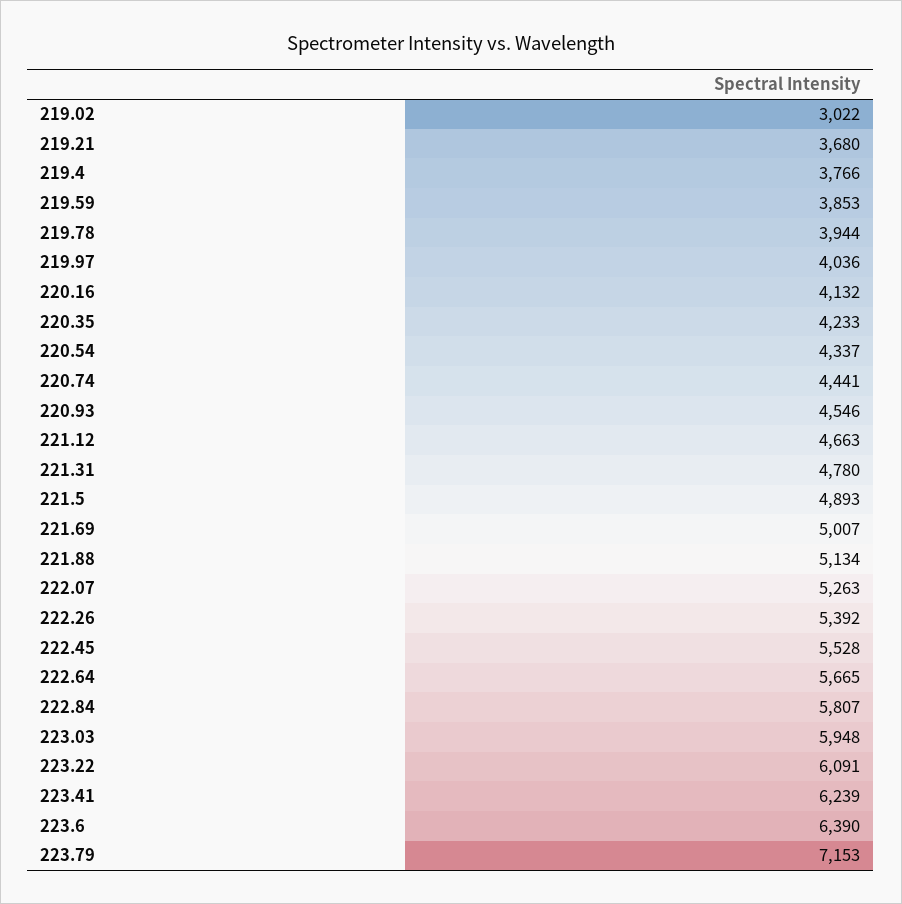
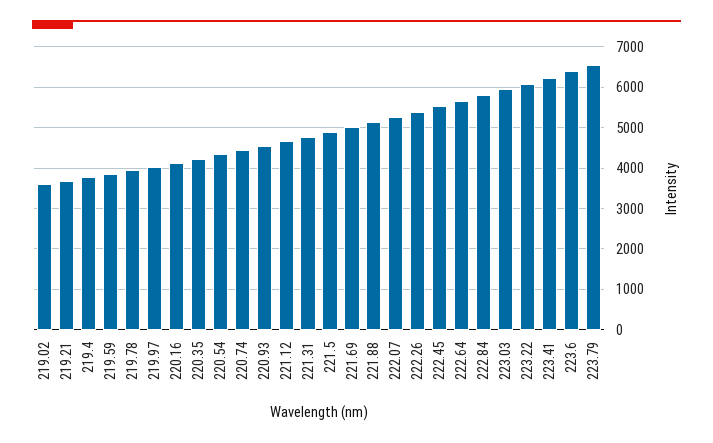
  {
-   "219.02": 3022,
+   "219.02": 3600,
    "219.21": 3680,
    "219.4": 3766,
    "219.59": 3853,
    "219.78": 3944,
    "219.97": 4036,
    "220.16": 4132,
    "220.35": 4233,
    "220.54": 4337,
    "220.74": 4441,
    "220.93": 4546,
    "221.12": 4663,
    "221.31": 4780,
    "221.5": 4893,
    "221.69": 5007,
    "221.88": 5134,
    "222.07": 5263,
    "222.26": 5392,
    "222.45": 5528,
    "222.64": 5665,
    "222.84": 5807,
    "223.03": 5948,
    "223.22": 6091,
    "223.41": 6239,
    "223.6": 6390,
-   "223.79": 7153
+   "223.79": 6600
  }

